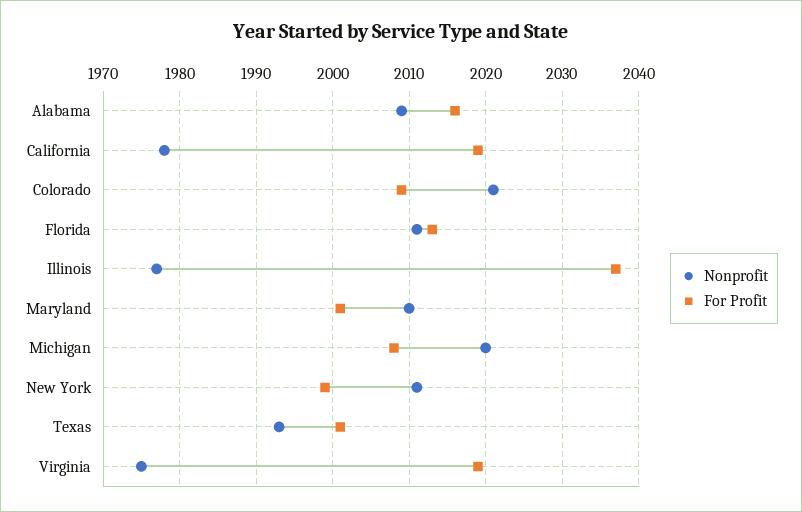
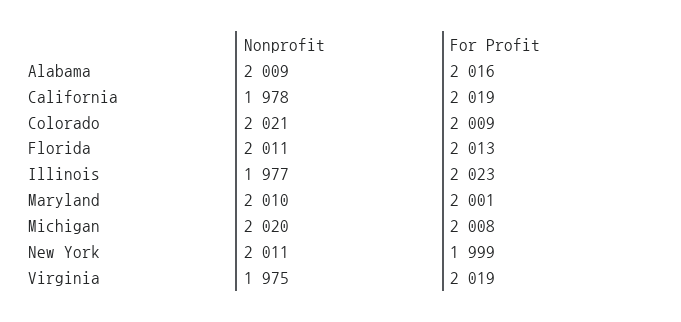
  {
    "Nonprofit": {
      "Alabama": 2009,
      "California": 1978,
      "Colorado": 2021,
      "Florida": 2011,
      "Illinois": 1977,
      "Maryland": 2010,
      "Michigan": 2020,
      "New York": 2011,
-     "Texas": 1993,
      "Virginia": 1975
    },
    "For Profit": {
      "Alabama": 2016,
      "California": 2019,
      "Colorado": 2009,
      "Florida": 2013,
-     "Illinois": 2037,
+     "Illinois": 2023,
      "Maryland": 2001,
      "Michigan": 2008,
      "New York": 1999,
-     "Texas": 2001,
      "Virginia": 2019
    }
  }

